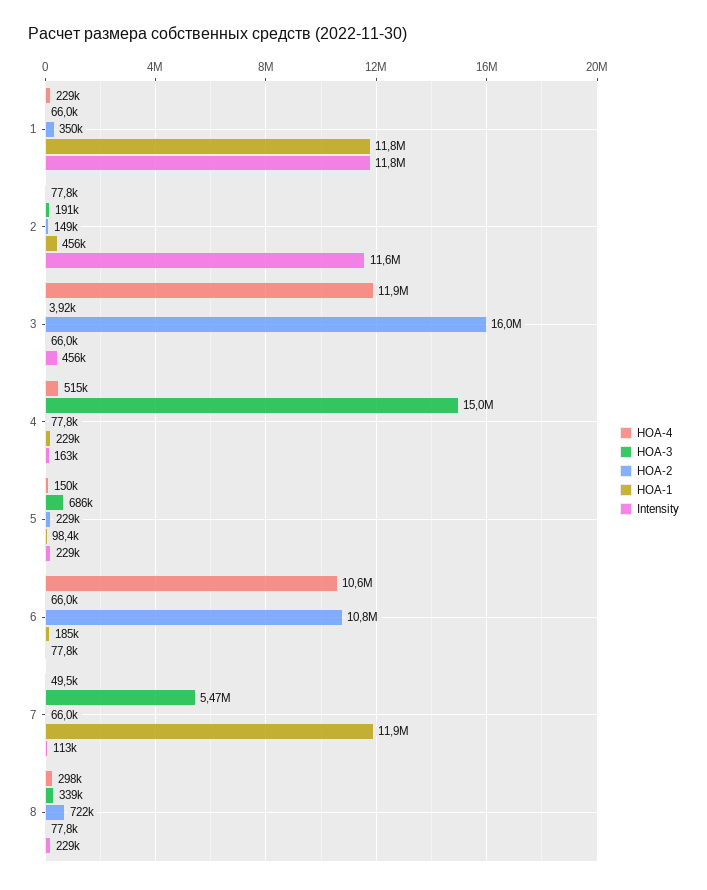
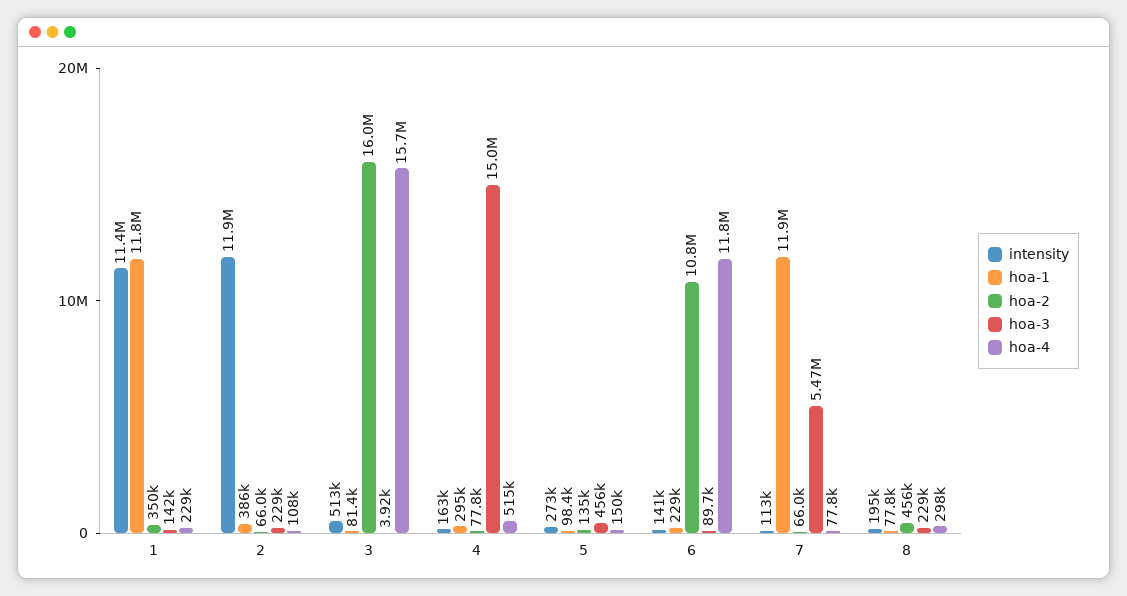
  {
    "HOA-4": {
      "1": 229000,
-     "2": 77800,
+     "2": 108000,
-     "3": 11900000,
+     "3": 15700000,
      "4": 515000,
      "5": 150000,
-     "6": 10600000,
+     "6": 11800000,
-     "7": 49500,
+     "7": 77800,
      "8": 298000
    },
    "HOA-3": {
-     "1": 66000,
+     "1": 142000,
-     "2": 191000,
+     "2": 229000,
      "3": 3920,
      "4": 15000000,
-     "5": 686000,
+     "5": 456000,
-     "6": 66000,
+     "6": 89700,
      "7": 5470000,
-     "8": 339000
+     "8": 229000
    },
    "HOA-2": {
      "1": 350000,
-     "2": 149000,
+     "2": 66000,
      "3": 16000000,
      "4": 77800,
-     "5": 229000,
+     "5": 135000,
      "6": 10800000,
      "7": 66000,
-     "8": 722000
+     "8": 456000
    },
    "HOA-1": {
      "1": 11800000,
-     "2": 456000,
+     "2": 386000,
-     "3": 66000,
+     "3": 81400,
-     "4": 229000,
+     "4": 295000,
      "5": 98400,
-     "6": 185000,
+     "6": 229000,
      "7": 11900000,
      "8": 77800
    },
    "Intensity": {
-     "1": 11800000,
+     "1": 11400000,
-     "2": 11600000,
+     "2": 11900000,
-     "3": 456000,
+     "3": 513000,
      "4": 163000,
-     "5": 229000,
+     "5": 273000,
-     "6": 77800,
+     "6": 141000,
      "7": 113000,
-     "8": 229000
+     "8": 195000
    }
  }

